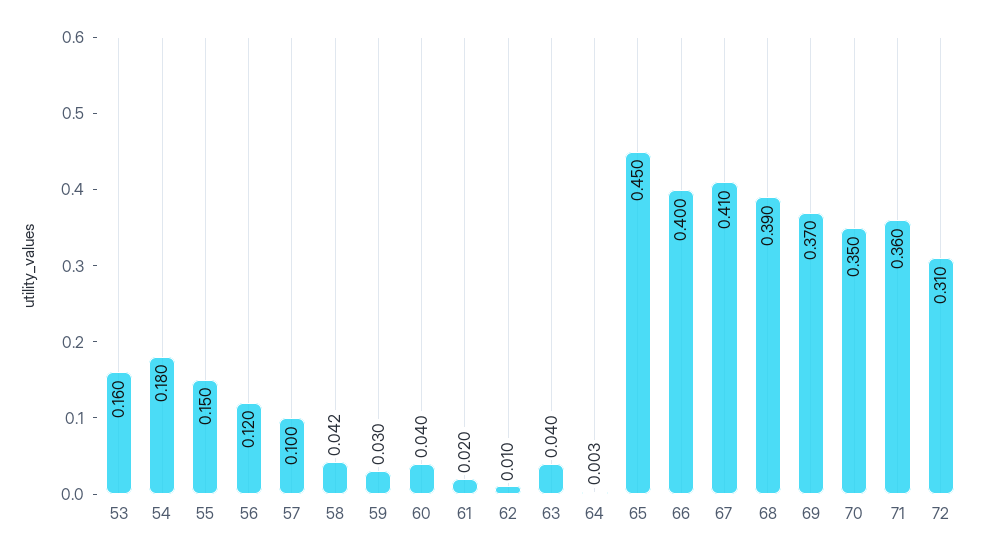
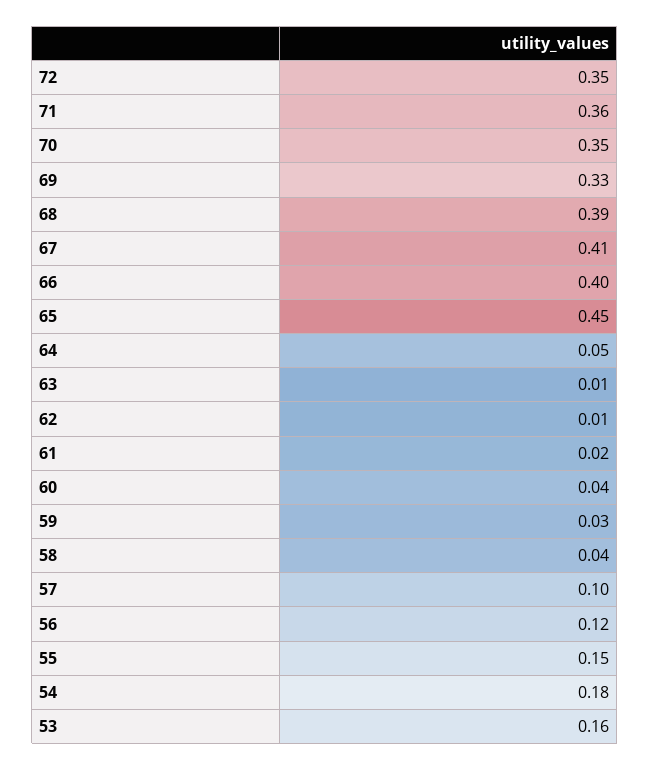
  {
    "53": 0.16,
    "54": 0.18,
    "55": 0.15,
    "56": 0.12,
    "57": 0.1,
    "58": 0.042,
    "59": 0.03,
    "60": 0.04,
    "61": 0.02,
    "62": 0.01,
-   "63": 0.04,
+   "63": 0.01,
-   "64": 0.003,
+   "64": 0.05,
    "65": 0.45,
    "66": 0.4,
    "67": 0.41,
    "68": 0.39,
-   "69": 0.37,
+   "69": 0.33,
    "70": 0.35,
    "71": 0.36,
-   "72": 0.31
+   "72": 0.35
  }

